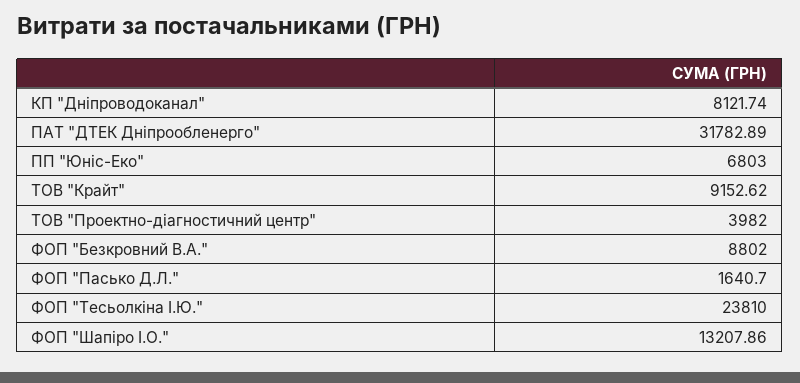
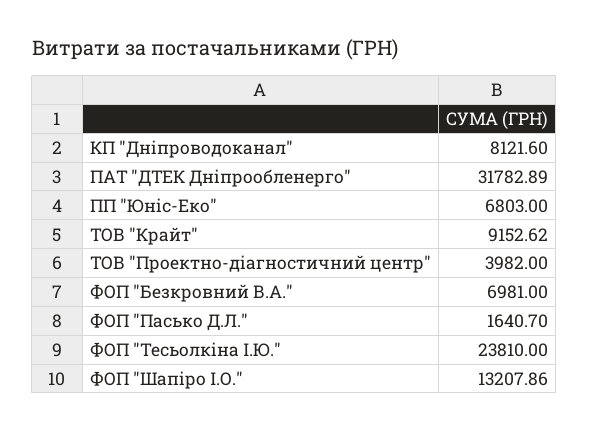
  {
-   "КП \"Дніпроводоканал\"": 8121.74,
+   "КП \"Дніпроводоканал\"": 8121.6,
    "ПАТ \"ДТЕК Дніпрообленерго\"": 31782.89,
    "ПП \"Юніс-Еко\"": 6803,
    "ТОВ \"Крайт\"": 9152.62,
    "ТОВ \"Проектно-діагностичний центр\"": 3982,
-   "ФОП \"Безкровний В.А.\"": 8802,
+   "ФОП \"Безкровний В.А.\"": 6981,
    "ФОП \"Пасько Д.Л.\"": 1640.7,
    "ФОП \"Тесьолкіна І.Ю.\"": 23810,
    "ФОП \"Шапіро І.О.\"": 13207.86
  }

